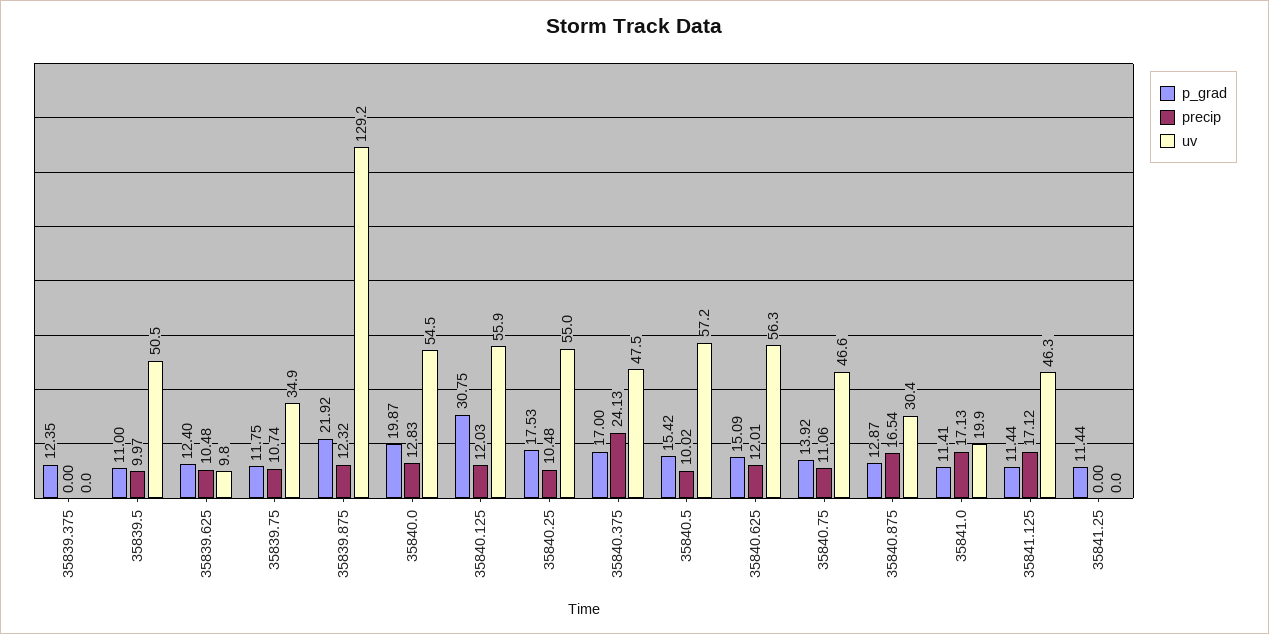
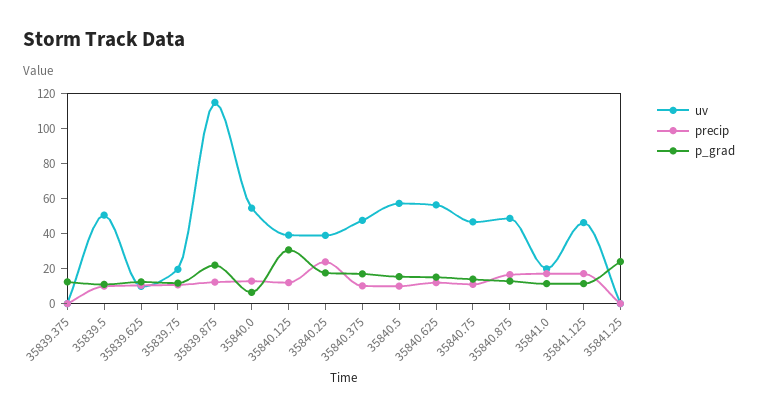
  {
    "p_grad": {
      "35839.375": 12.35,
      "35839.5": 11,
      "35839.625": 12.4,
      "35839.75": 11.75,
      "35839.875": 21.92,
-     "35840.0": 19.87,
+     "35840.0": 5,
      "35840.125": 30.75,
      "35840.25": 17.53,
      "35840.375": 17,
      "35840.5": 15.42,
      "35840.625": 15.09,
      "35840.75": 13.92,
      "35840.875": 12.87,
      "35841.0": 11.41,
      "35841.125": 11.44,
-     "35841.25": 11.44
+     "35841.25": 25
    },
    "precip": {
      "35839.375": 0,
      "35839.5": 9.97,
      "35839.625": 10.48,
      "35839.75": 10.74,
      "35839.875": 12.32,
      "35840.0": 12.83,
      "35840.125": 12.03,
-     "35840.25": 10.48,
+     "35840.25": 25,
-     "35840.375": 24.13,
+     "35840.375": 10,
      "35840.5": 10.02,
      "35840.625": 12.01,
      "35840.75": 11.06,
      "35840.875": 16.54,
      "35841.0": 17.13,
      "35841.125": 17.12,
      "35841.25": 0
    },
    "uv": {
      "35839.375": 0,
      "35839.5": 50.5,
      "35839.625": 9.8,
-     "35839.75": 34.9,
+     "35839.75": 20,
-     "35839.875": 129.2,
+     "35839.875": 115,
      "35840.0": 54.5,
-     "35840.125": 55.9,
+     "35840.125": 40,
-     "35840.25": 55,
+     "35840.25": 40,
      "35840.375": 47.5,
      "35840.5": 57.2,
      "35840.625": 56.3,
      "35840.75": 46.6,
-     "35840.875": 30.4,
+     "35840.875": 50,
      "35841.0": 19.9,
      "35841.125": 46.3,
      "35841.25": 0
    }
  }

